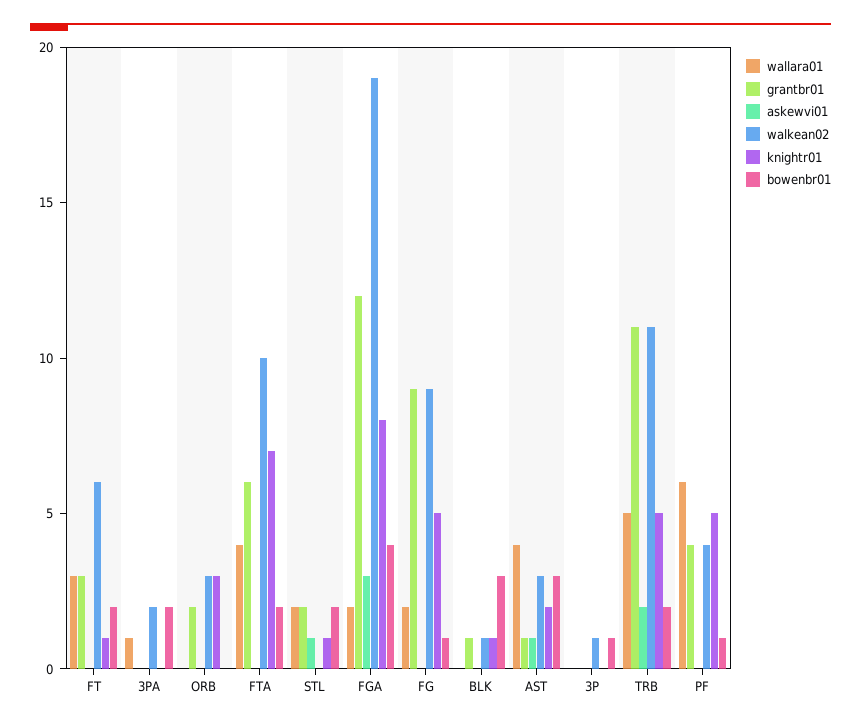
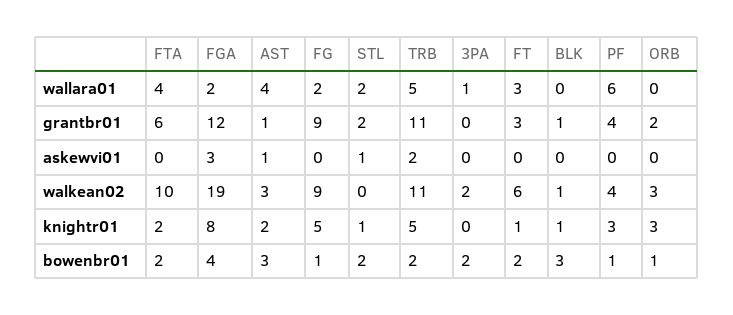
  {
    "wallara01": {
      "FT": 3,
      "3PA": 1,
      "ORB": 0,
      "FTA": 4,
      "STL": 2,
      "FGA": 2,
      "FG": 2,
      "BLK": 0,
      "AST": 4,
-     "3P": 0,
      "TRB": 5,
      "PF": 6
    },
    "grantbr01": {
      "FT": 3,
      "3PA": 0,
      "ORB": 2,
      "FTA": 6,
      "STL": 2,
      "FGA": 12,
      "FG": 9,
      "BLK": 1,
      "AST": 1,
-     "3P": 0,
      "TRB": 11,
      "PF": 4
    },
    "askewvi01": {
      "FT": 0,
      "3PA": 0,
      "ORB": 0,
      "FTA": 0,
      "STL": 1,
      "FGA": 3,
      "FG": 0,
      "BLK": 0,
      "AST": 1,
-     "3P": 0,
      "TRB": 2,
      "PF": 0
    },
    "walkean02": {
      "FT": 6,
      "3PA": 2,
      "ORB": 3,
      "FTA": 10,
      "STL": 0,
      "FGA": 19,
      "FG": 9,
      "BLK": 1,
      "AST": 3,
-     "3P": 1,
      "TRB": 11,
      "PF": 4
    },
    "knightr01": {
      "FT": 1,
      "3PA": 0,
      "ORB": 3,
-     "FTA": 7,
+     "FTA": 2,
      "STL": 1,
      "FGA": 8,
      "FG": 5,
      "BLK": 1,
      "AST": 2,
-     "3P": 0,
      "TRB": 5,
-     "PF": 5
+     "PF": 3
    },
    "bowenbr01": {
      "FT": 2,
      "3PA": 2,
-     "ORB": 0,
+     "ORB": 1,
      "FTA": 2,
      "STL": 2,
      "FGA": 4,
      "FG": 1,
      "BLK": 3,
      "AST": 3,
-     "3P": 1,
      "TRB": 2,
      "PF": 1
    }
  }

